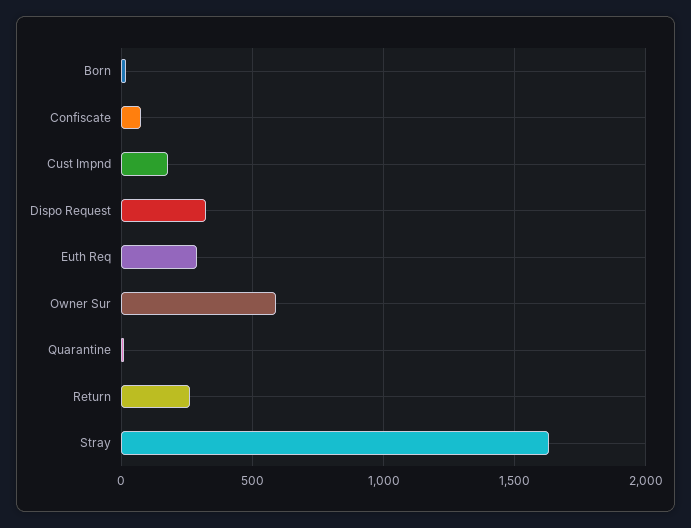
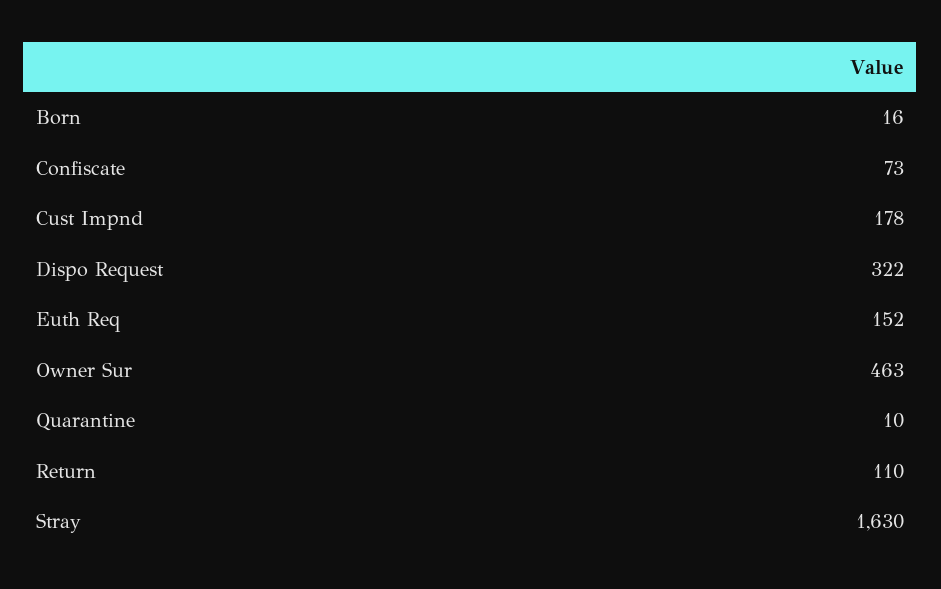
  {
    "Born": 16,
    "Confiscate": 73,
    "Cust Impnd": 178,
    "Dispo Request": 322,
-   "Euth Req": 300,
+   "Euth Req": 152,
-   "Owner Sur": 600,
+   "Owner Sur": 463,
    "Quarantine": 10,
-   "Return": 250,
+   "Return": 110,
    "Stray": 1630
  }

